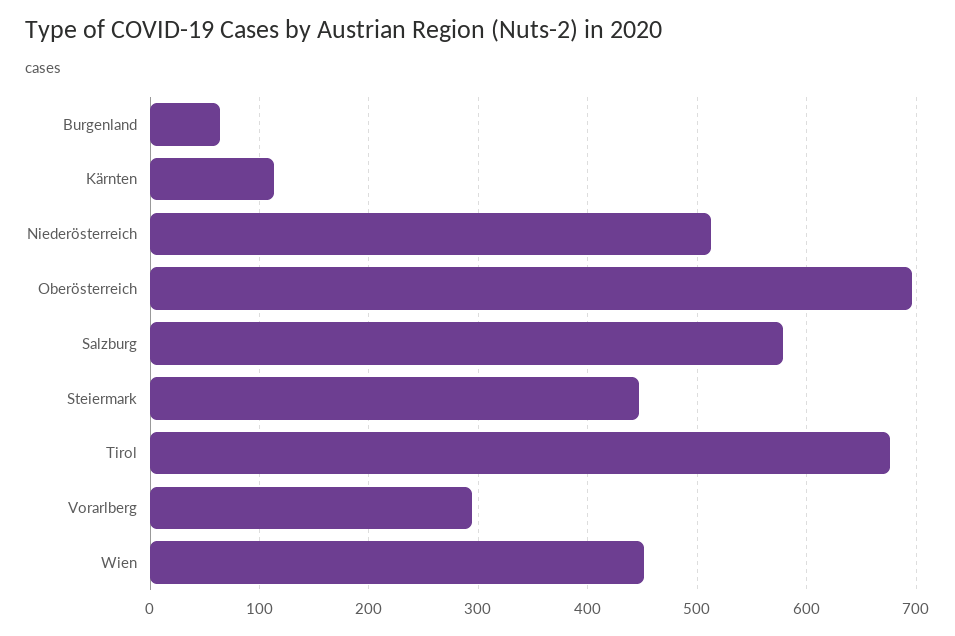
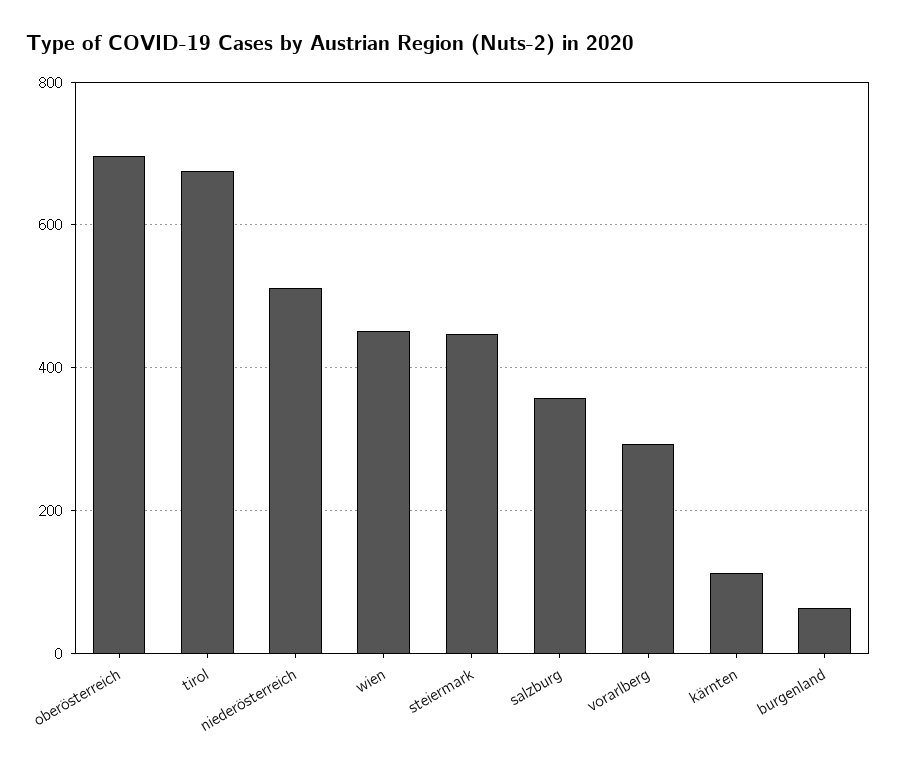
  {
    "Burgenland": 60,
    "Kärnten": 110,
    "Niederösterreich": 510,
    "Oberösterreich": 700,
-   "Salzburg": 580,
+   "Salzburg": 360,
    "Steiermark": 450,
    "Tirol": 680,
    "Vorarlberg": 290,
    "Wien": 450
  }

